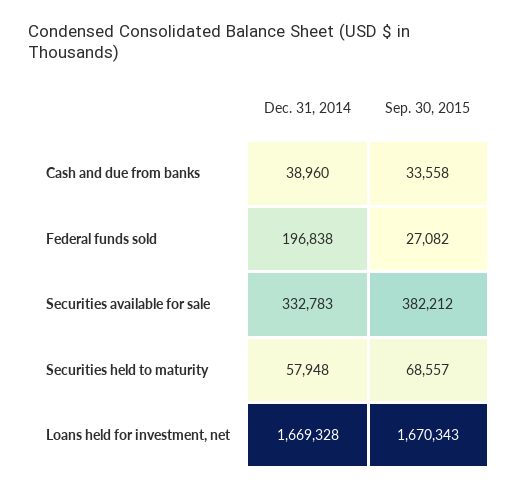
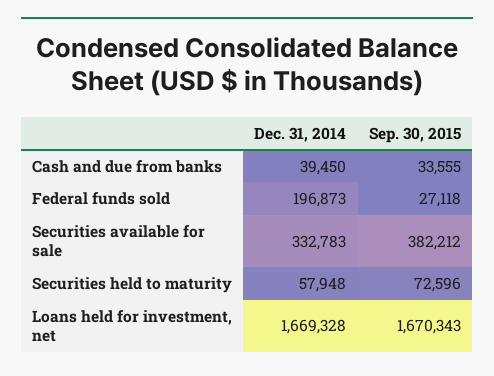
  {
    "Dec. 31, 2014": {
-     "Cash and due from banks": 38960,
+     "Cash and due from banks": 39450,
-     "Federal funds sold": 196838,
+     "Federal funds sold": 196873,
      "Securities available for sale": 332783,
      "Securities held to maturity": 57948,
      "Loans held for investment, net": 1669328
    },
    "Sep. 30, 2015": {
-     "Cash and due from banks": 33558,
+     "Cash and due from banks": 33555,
-     "Federal funds sold": 27082,
+     "Federal funds sold": 27118,
      "Securities available for sale": 382212,
-     "Securities held to maturity": 68557,
+     "Securities held to maturity": 72596,
      "Loans held for investment, net": 1670343
    }
  }

